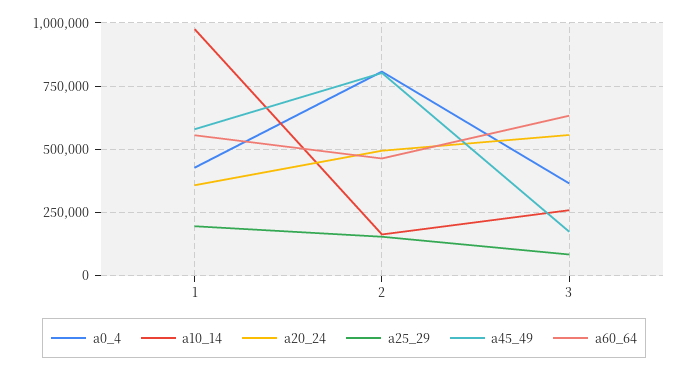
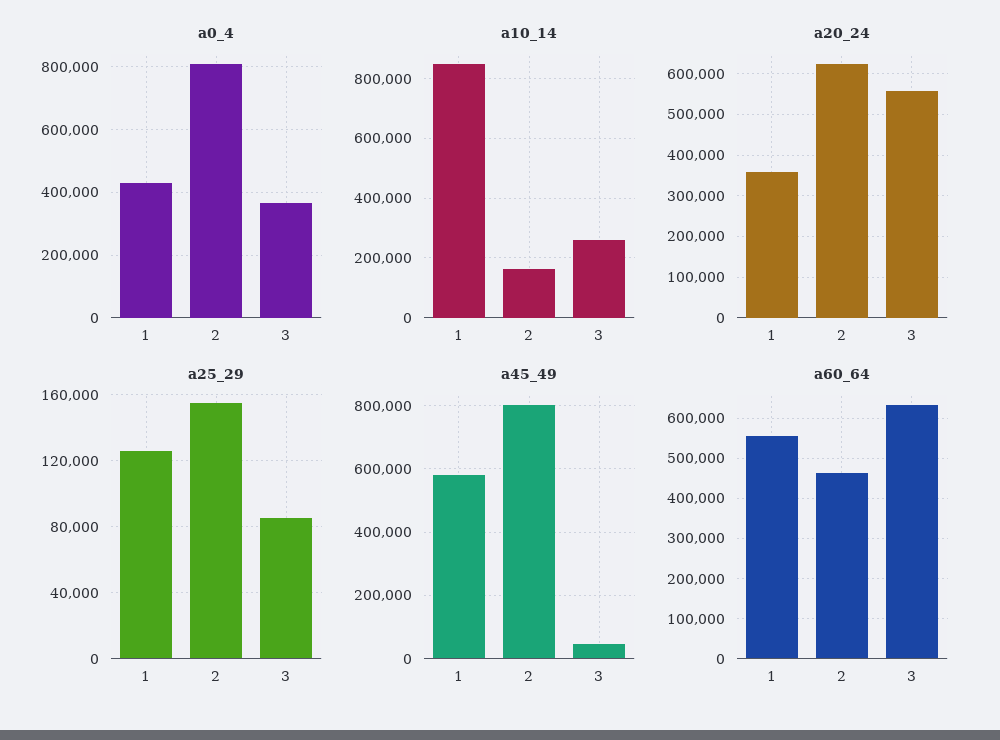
  {
    "a0_4": {
      "1": 420000,
      "2": 800000,
      "3": 360000
    },
    "a10_14": {
-     "1": 975000,
+     "1": 850000,
      "2": 175000,
      "3": 250000
    },
    "a20_24": {
      "1": 360000,
-     "2": 500000,
+     "2": 620000,
      "3": 560000
    },
    "a25_29": {
-     "1": 200000,
+     "1": 125000,
      "2": 155000,
      "3": 85000
    },
    "a45_49": {
      "1": 580000,
      "2": 800000,
-     "3": 175000
+     "3": 40000
    },
    "a60_64": {
      "1": 560000,
      "2": 460000,
      "3": 640000
    }
  }

